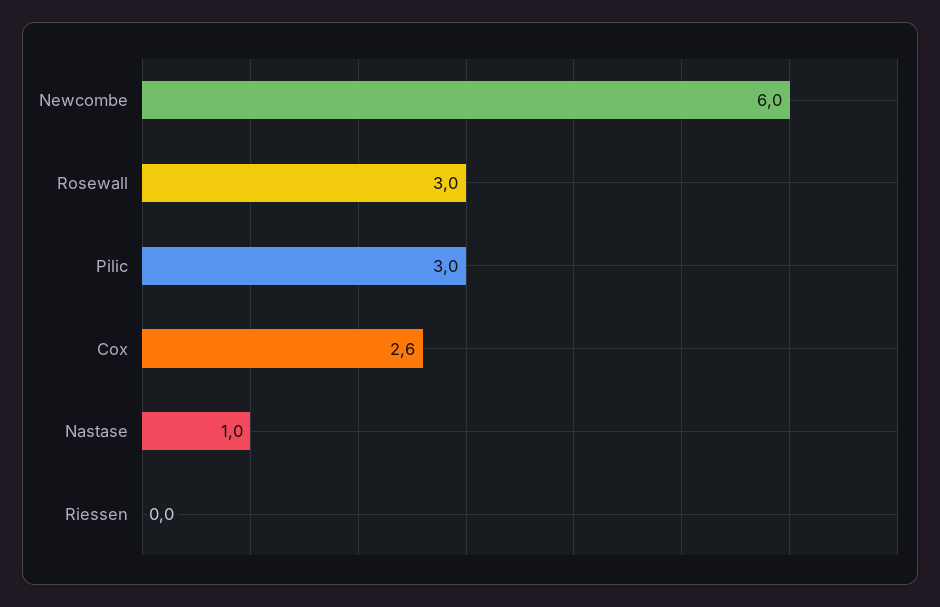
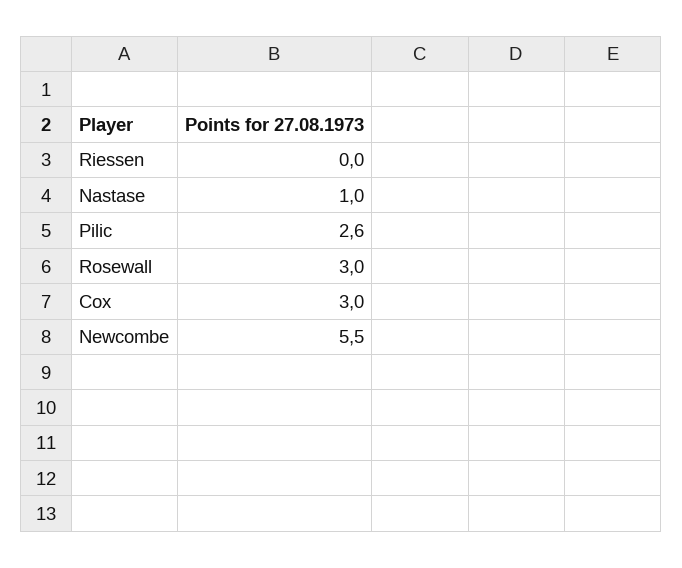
  {
-   "Newcombe": 6,
+   "Newcombe": 5.5,
    "Rosewall": 3,
-   "Pilic": 3,
+   "Pilic": 2.6,
-   "Cox": 2.6,
+   "Cox": 3,
    "Nastase": 1,
    "Riessen": 0
  }

